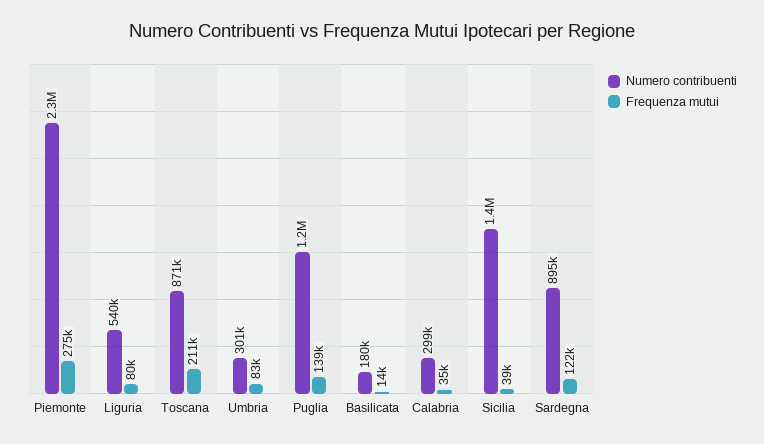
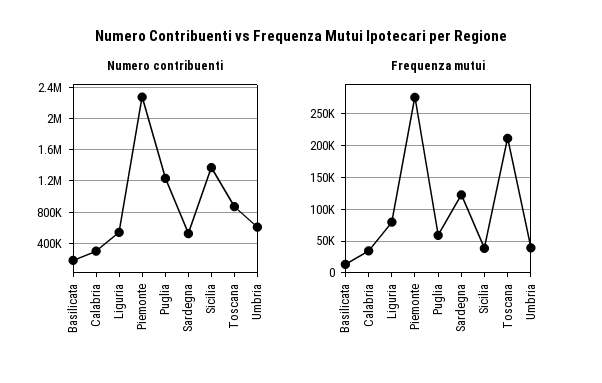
  {
    "Numero contribuenti": {
      "Piemonte": 2300000,
      "Liguria": 540000,
      "Toscana": 871000,
-     "Umbria": 301000,
+     "Umbria": 600000,
      "Puglia": 1200000,
      "Basilicata": 180000,
      "Calabria": 299000,
      "Sicilia": 1400000,
-     "Sardegna": 895000
+     "Sardegna": 500000
    },
    "Frequenza mutui": {
      "Piemonte": 275000,
      "Liguria": 80000,
      "Toscana": 211000,
-     "Umbria": 83000,
+     "Umbria": 40000,
-     "Puglia": 139000,
+     "Puglia": 60000,
      "Basilicata": 14000,
      "Calabria": 35000,
      "Sicilia": 39000,
      "Sardegna": 122000
    }
  }

